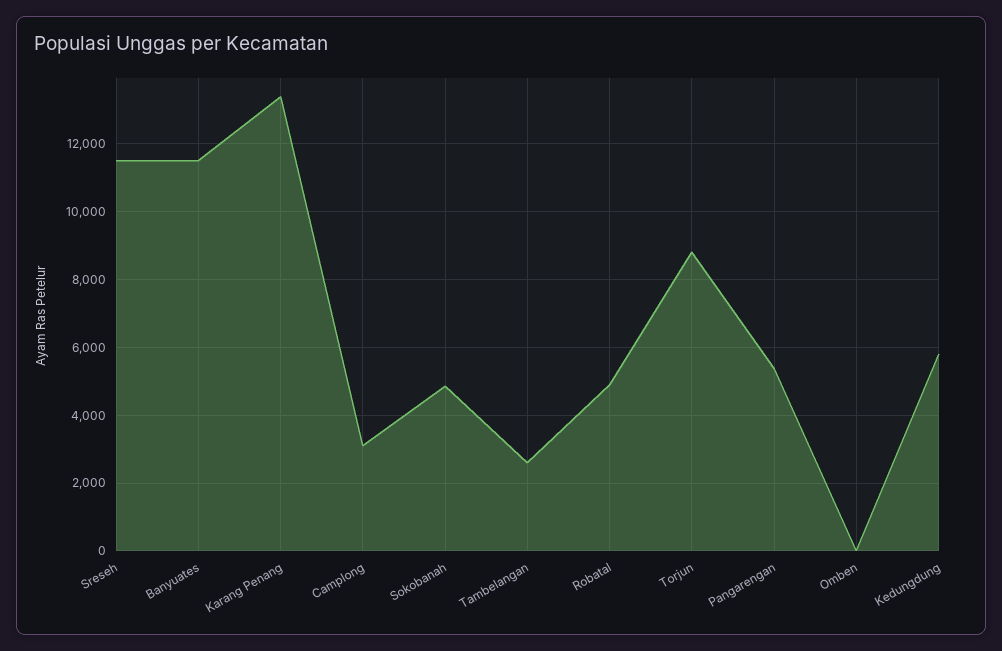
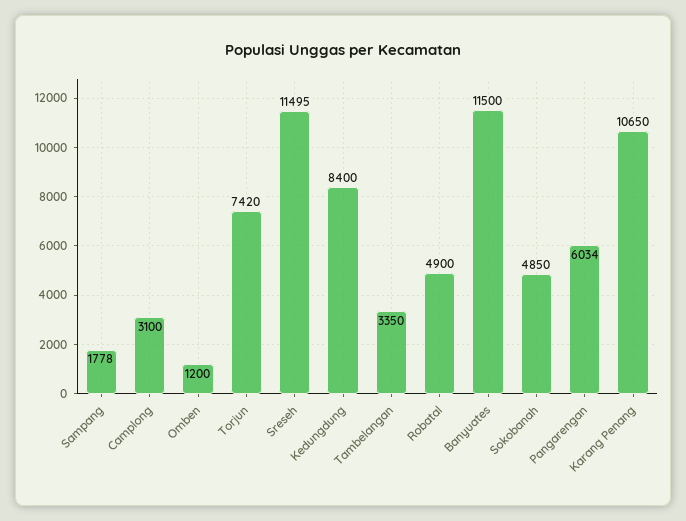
  {
    "Sreseh": 11495,
    "Banyuates": 11500,
-   "Karang Penang": 13400,
+   "Karang Penang": 10650,
    "Camplong": 3100,
    "Sokobanah": 4850,
-   "Tambelangan": 2600,
+   "Tambelangan": 3350,
    "Robatal": 4900,
-   "Torjun": 8800,
+   "Torjun": 7420,
-   "Pangarengan": 5400,
+   "Pangarengan": 6034,
-   "Omben": 0,
+   "Omben": 1200,
-   "Kedungdung": 5800
+   "Kedungdung": 8400,
+   "Sampang": 1778
  }

